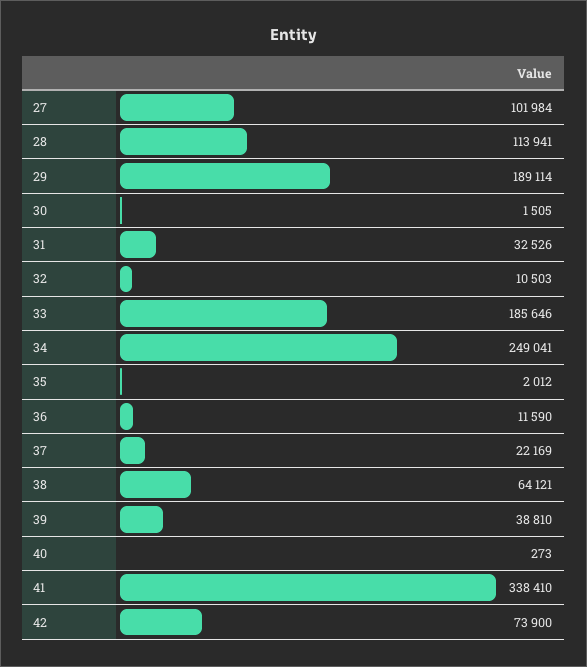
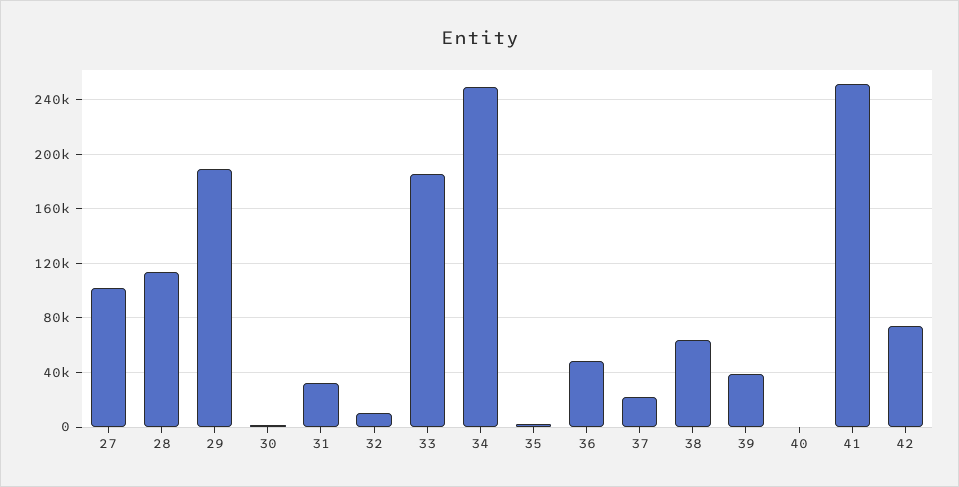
  {
    "27": 101984,
    "28": 113941,
    "29": 189114,
    "30": 1505,
    "31": 32526,
    "32": 10503,
    "33": 185646,
    "34": 249041,
    "35": 2012,
-   "36": 11590,
+   "36": 50000,
    "37": 22169,
    "38": 64121,
    "39": 38810,
    "40": 273,
-   "41": 338410,
+   "41": 250000,
    "42": 73900
  }

